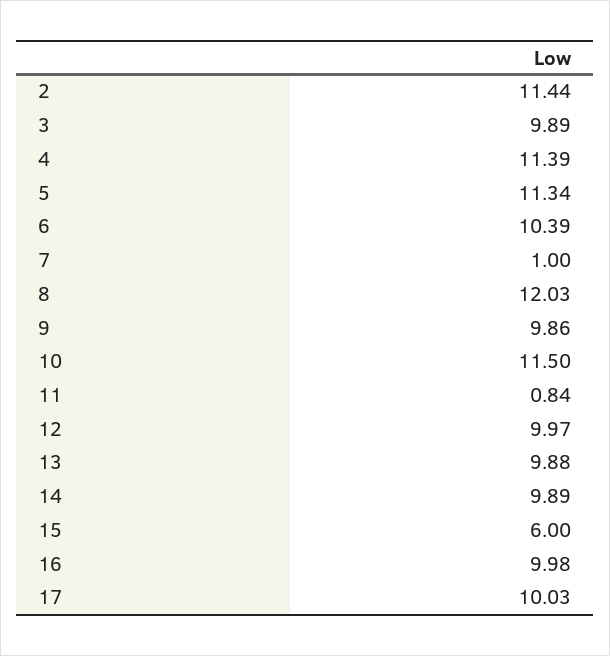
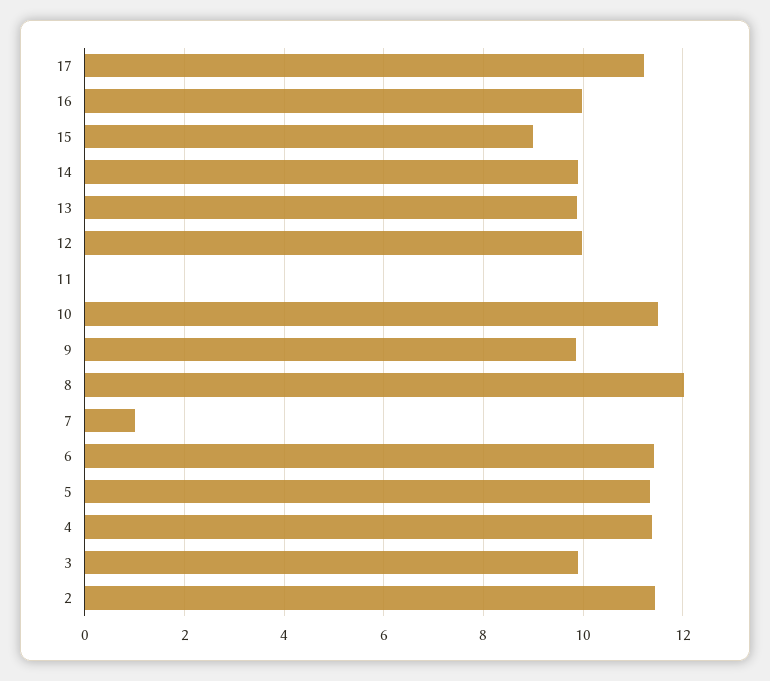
  {
    "2": 11.44,
    "3": 9.89,
    "4": 11.39,
    "5": 11.34,
-   "6": 10.39,
+   "6": 11.4,
    "7": 1,
    "8": 12.03,
    "9": 9.86,
    "10": 11.5,
-   "11": 0.84,
+   "11": 0,
    "12": 9.97,
    "13": 9.88,
    "14": 9.89,
-   "15": 6,
+   "15": 9,
    "16": 9.98,
-   "17": 10.03
+   "17": 11.2
  }

